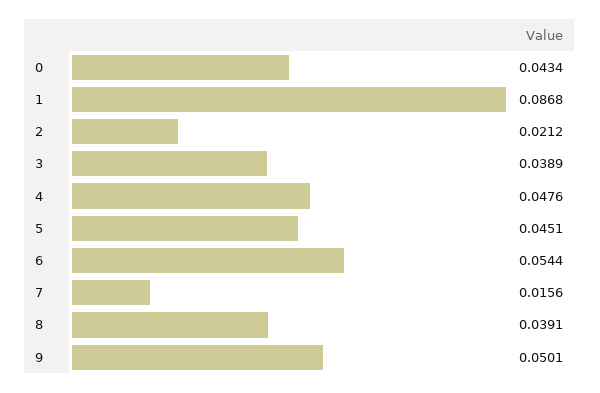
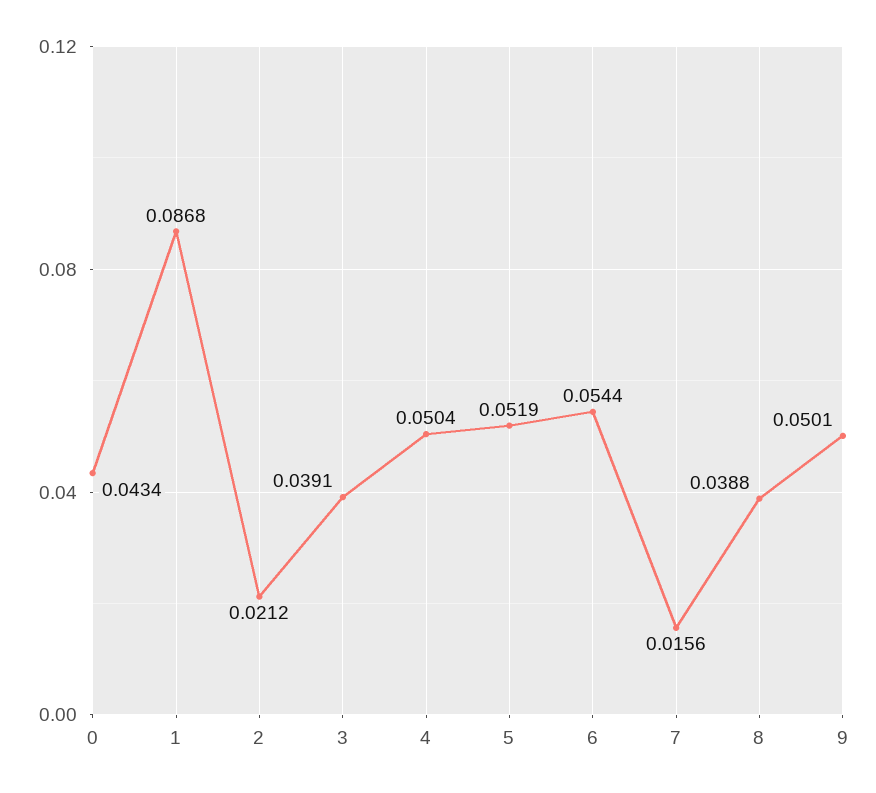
  {
    "0": 0.0434,
    "1": 0.0868,
    "2": 0.0212,
-   "3": 0.0389,
+   "3": 0.0391,
-   "4": 0.0476,
+   "4": 0.0504,
-   "5": 0.0451,
+   "5": 0.0519,
    "6": 0.0544,
    "7": 0.0156,
-   "8": 0.0391,
+   "8": 0.0388,
    "9": 0.0501
  }

